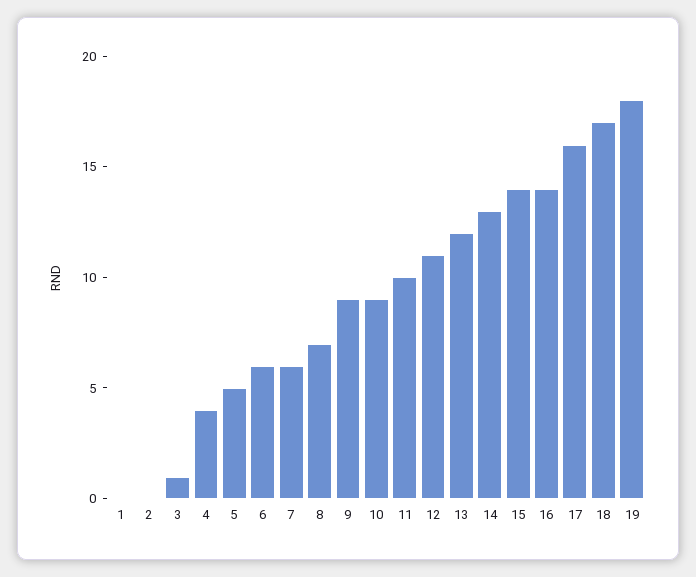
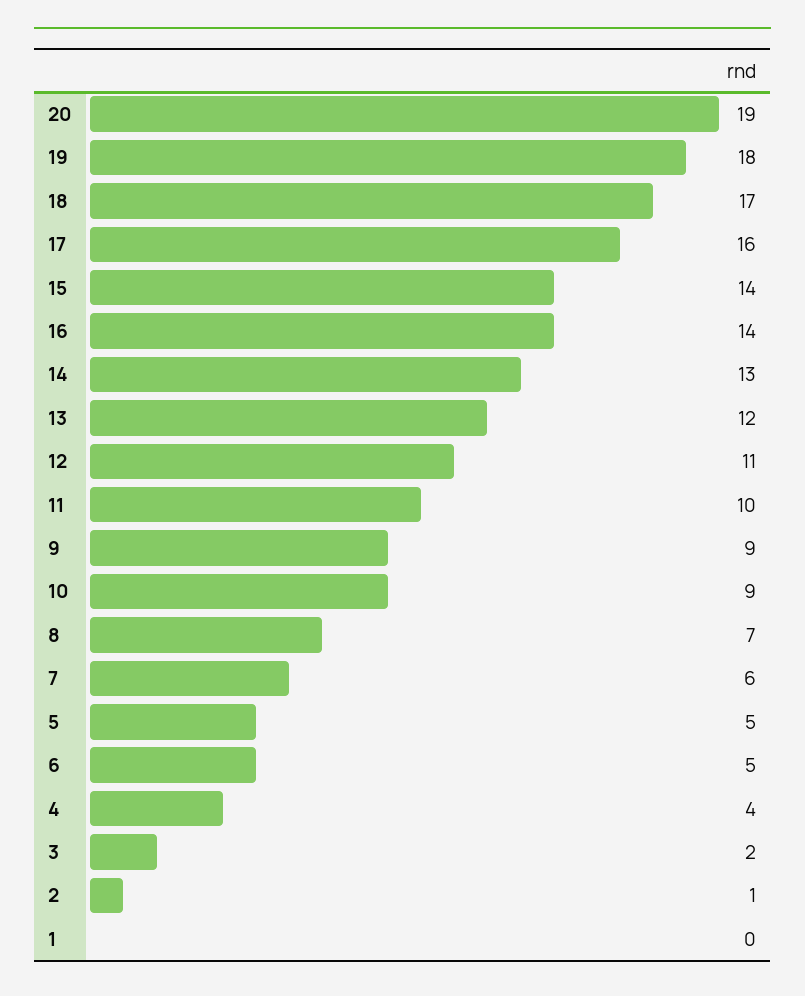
  {
    "1": 0,
-   "2": 0,
+   "2": 1,
-   "3": 1,
+   "3": 2,
    "4": 4,
    "5": 5,
-   "6": 6,
+   "6": 5,
    "7": 6,
    "8": 7,
    "9": 9,
    "10": 9,
    "11": 10,
    "12": 11,
    "13": 12,
    "14": 13,
    "15": 14,
    "16": 14,
    "17": 16,
    "18": 17,
-   "19": 18
+   "19": 18,
+   "20": 19
  }

